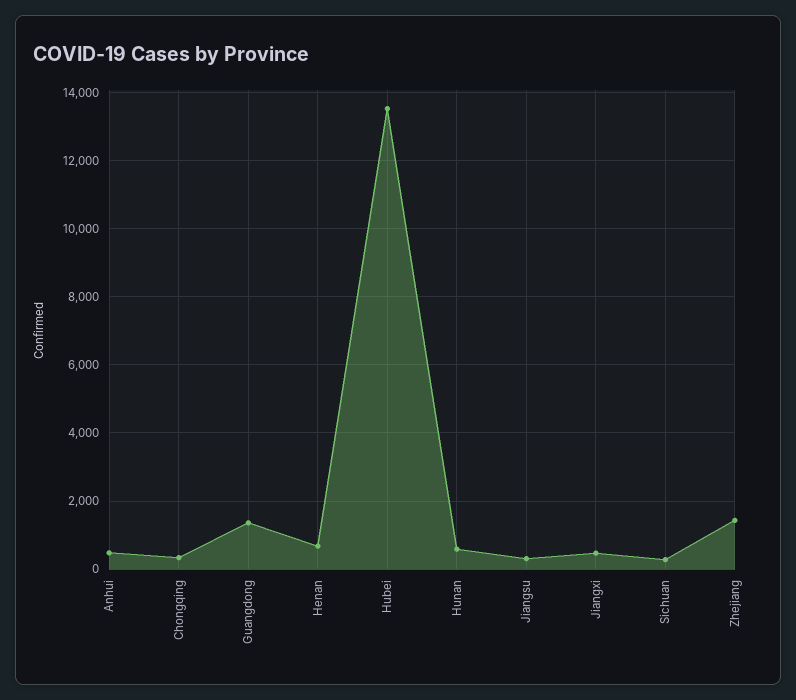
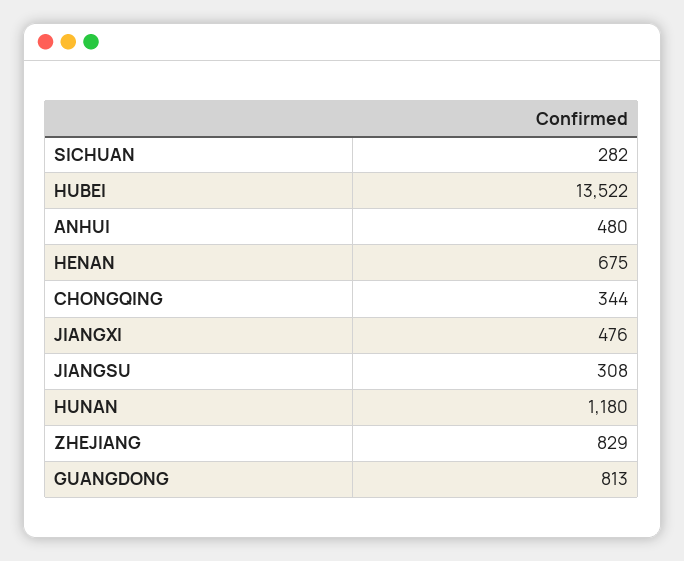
  {
    "Anhui": 480,
    "Chongqing": 344,
-   "Guangdong": 1400,
+   "Guangdong": 813,
    "Henan": 675,
    "Hubei": 13522,
-   "Hunan": 600,
+   "Hunan": 1180,
    "Jiangsu": 308,
    "Jiangxi": 476,
    "Sichuan": 282,
-   "Zhejiang": 1400
+   "Zhejiang": 829
  }

